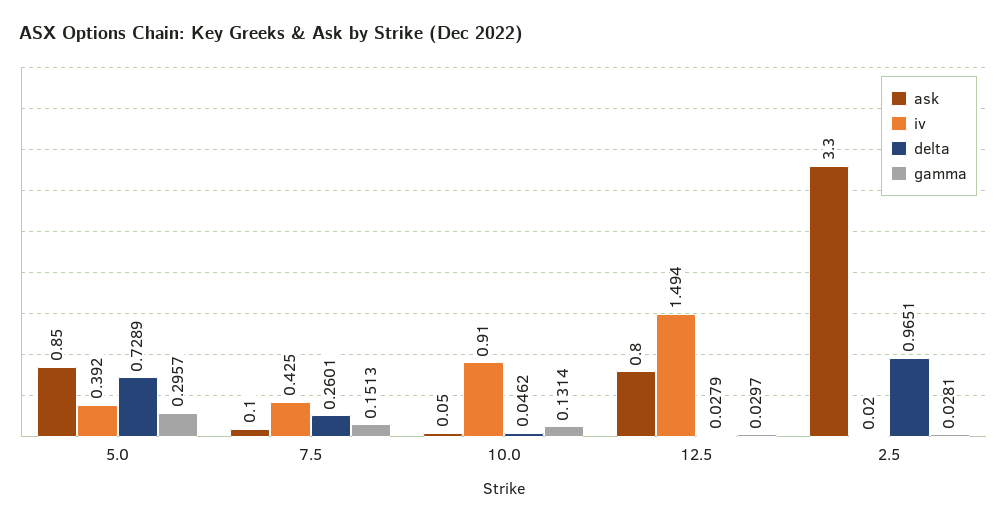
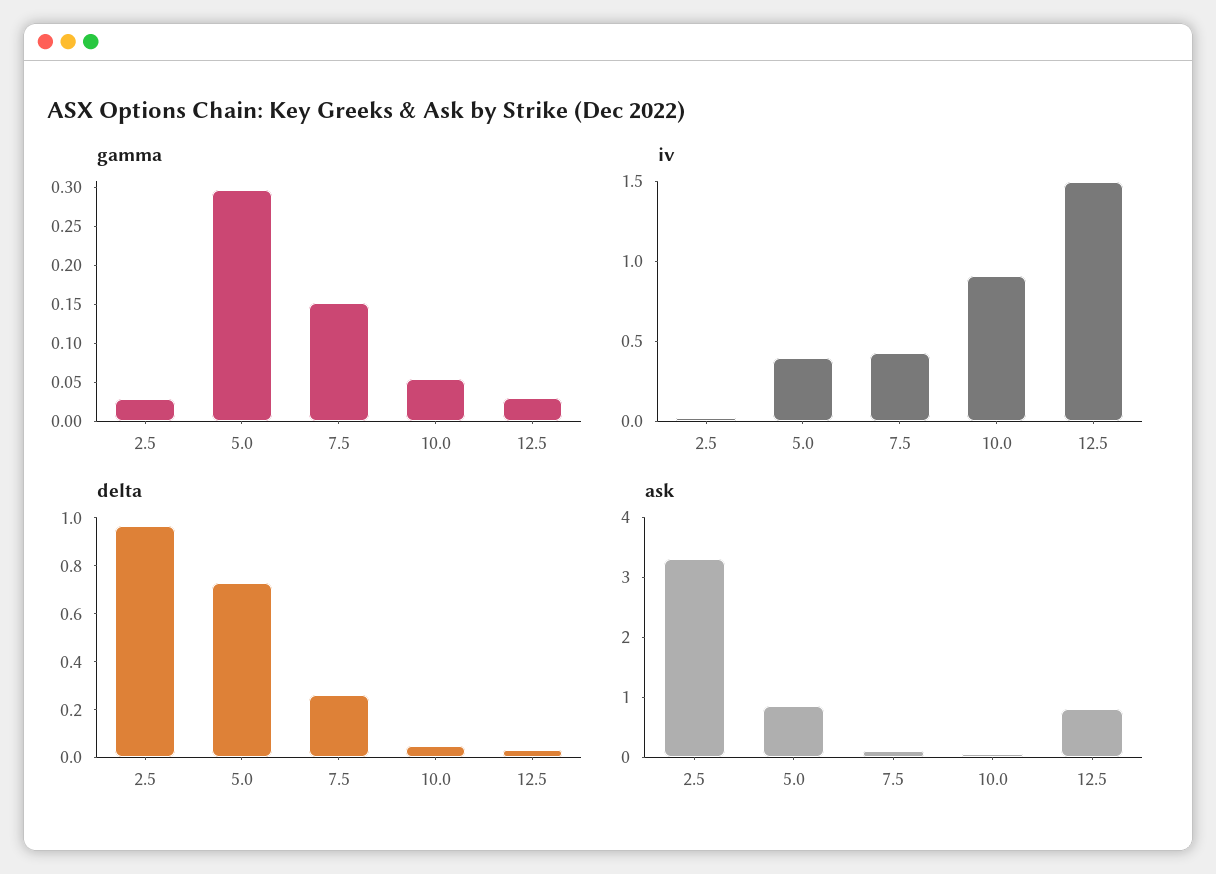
  {
    "ask": {
      "5.0": 0.85,
      "7.5": 0.1,
      "10.0": 0.05,
      "12.5": 0.8,
      "2.5": 3.3
    },
    "iv": {
      "5.0": 0.392,
      "7.5": 0.425,
      "10.0": 0.91,
      "12.5": 1.494,
      "2.5": 0.02
    },
    "delta": {
      "5.0": 0.7289,
      "7.5": 0.2601,
      "10.0": 0.0462,
      "12.5": 0.0279,
      "2.5": 0.9651
    },
    "gamma": {
      "5.0": 0.2957,
      "7.5": 0.1513,
-     "10.0": 0.1314,
+     "10.0": 0.05,
      "12.5": 0.0297,
      "2.5": 0.0281
    }
  }

